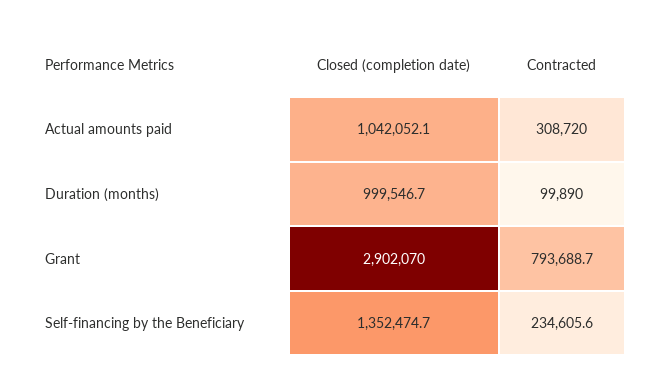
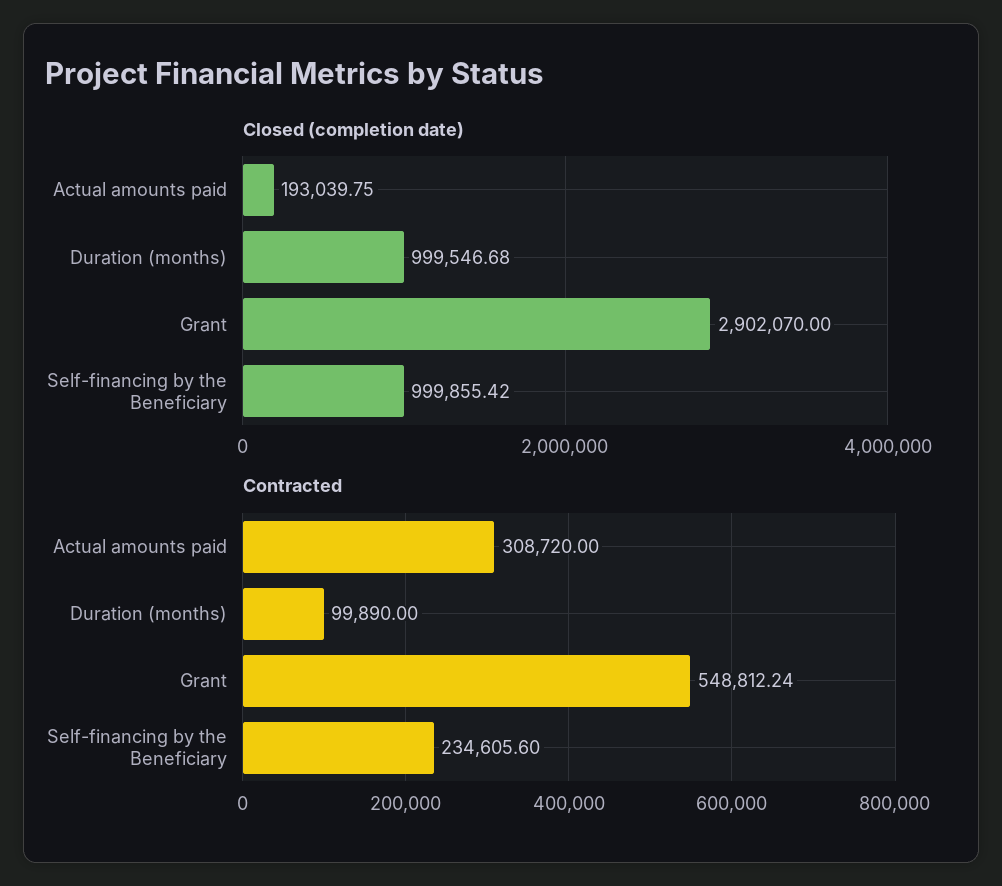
  {
    "Closed (completion date)": {
-     "Actual amounts paid": 1042052.1,
+     "Actual amounts paid": 193039.75,
      "Duration (months)": 999546.68,
      "Grant": 2902070,
-     "Self-financing by the Beneficiary": 1352474.7
+     "Self-financing by the Beneficiary": 999855.42
    },
    "Contracted": {
      "Actual amounts paid": 308720,
      "Duration (months)": 99890,
-     "Grant": 793688.7,
+     "Grant": 548812.24,
      "Self-financing by the Beneficiary": 234605.6
    }
  }

